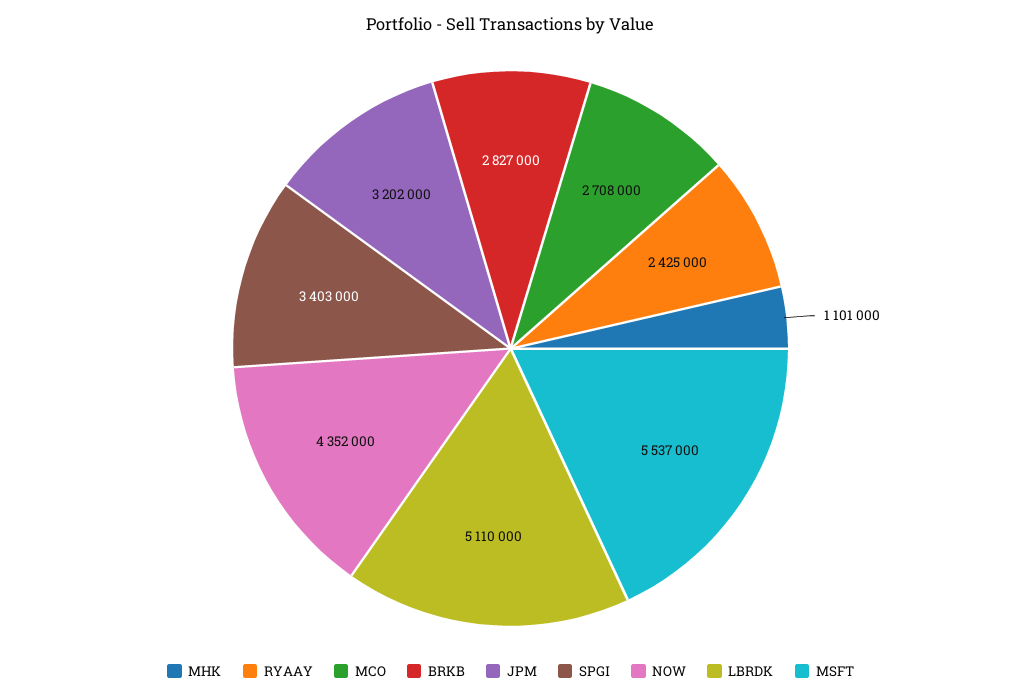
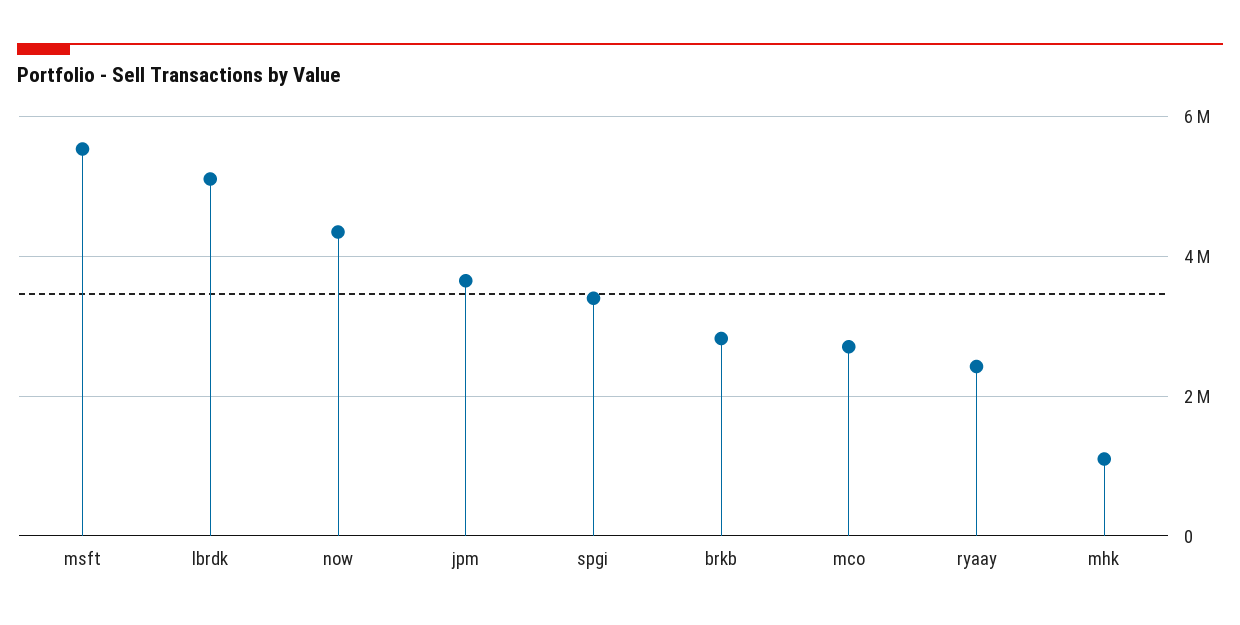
  {
    "MHK": 1101000,
    "RYAAY": 2425000,
    "MCO": 2708000,
    "BRKB": 2827000,
-   "JPM": 3202000,
+   "JPM": 3600000,
    "SPGI": 3403000,
    "NOW": 4352000,
    "LBRDK": 5110000,
    "MSFT": 5537000
  }

